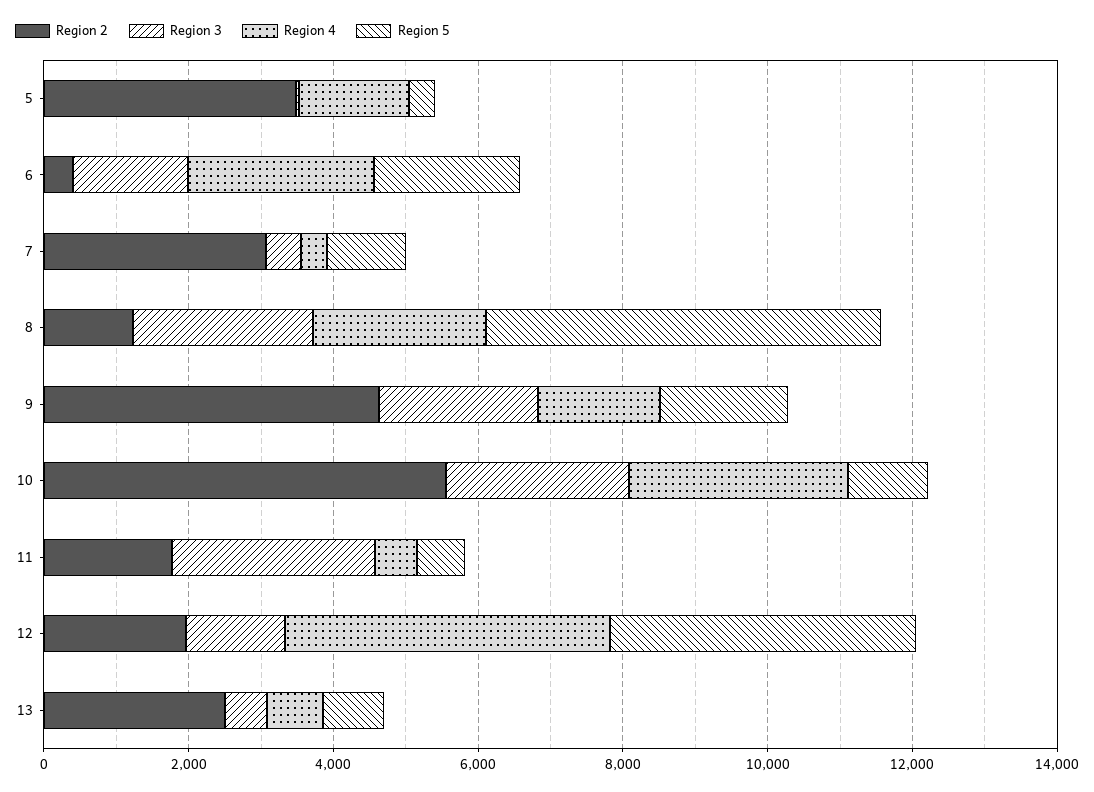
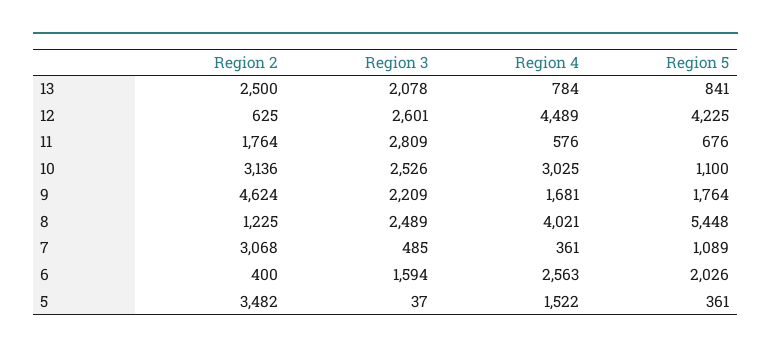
  {
    "Region 2": {
      "5": 3482,
      "6": 400,
      "7": 3068,
      "8": 1225,
      "9": 4624,
-     "10": 5500,
+     "10": 3136,
      "11": 1764,
-     "12": 2000,
+     "12": 625,
      "13": 2500
    },
    "Region 3": {
      "5": 37,
      "6": 1594,
      "7": 485,
      "8": 2489,
      "9": 2209,
      "10": 2526,
      "11": 2809,
-     "12": 1500,
+     "12": 2601,
-     "13": 500
+     "13": 2078
    },
    "Region 4": {
      "5": 1522,
      "6": 2563,
      "7": 361,
-     "8": 2500,
+     "8": 4021,
      "9": 1681,
      "10": 3025,
      "11": 576,
      "12": 4489,
      "13": 784
    },
    "Region 5": {
      "5": 361,
      "6": 2026,
      "7": 1089,
      "8": 5448,
      "9": 1764,
      "10": 1100,
      "11": 676,
      "12": 4225,
      "13": 841
    }
  }

